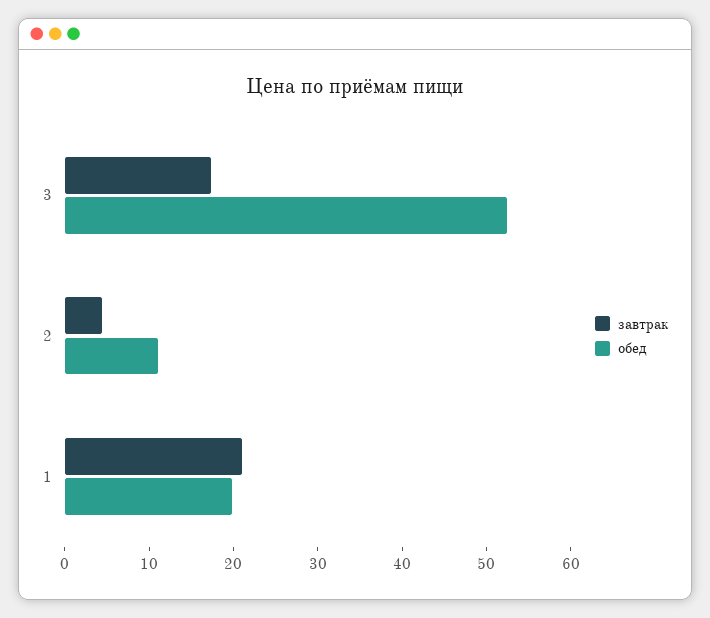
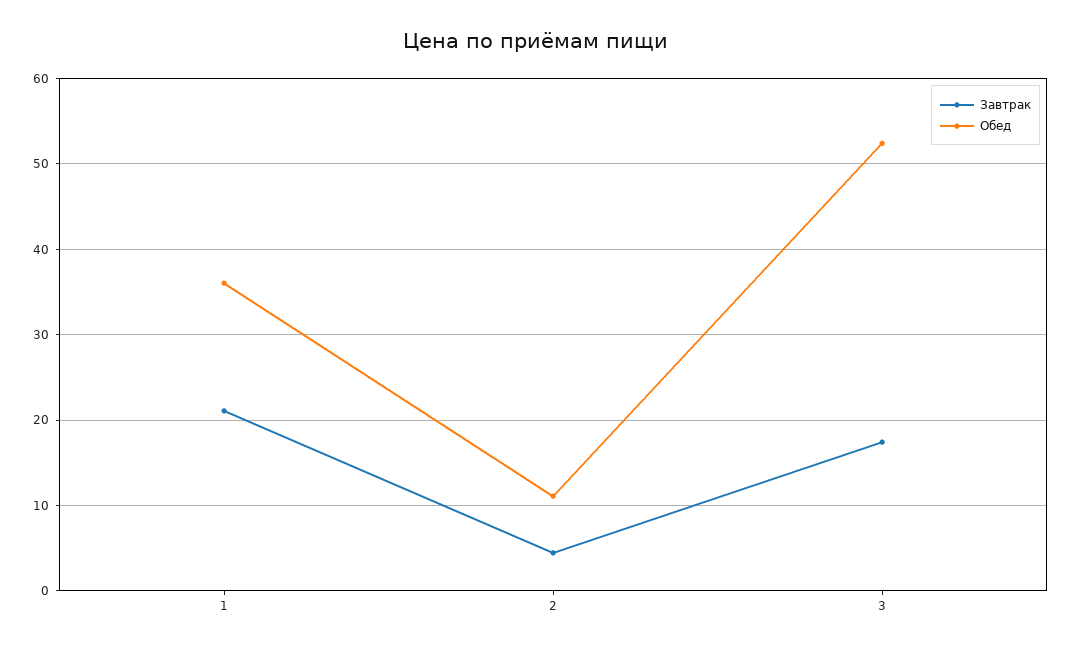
  {
    "завтрак": {
      "3": 17,
      "2": 4,
      "1": 21
    },
    "обед": {
      "3": 52,
      "2": 11,
-     "1": 20
+     "1": 36
    }
  }

